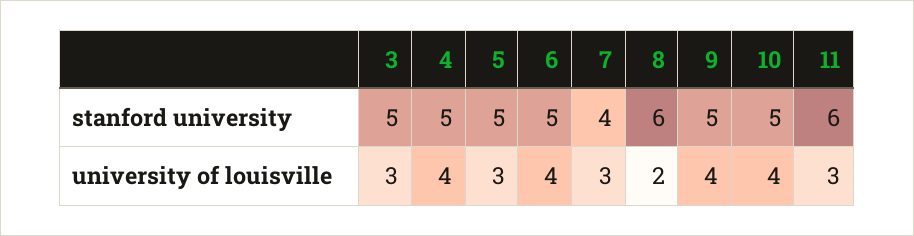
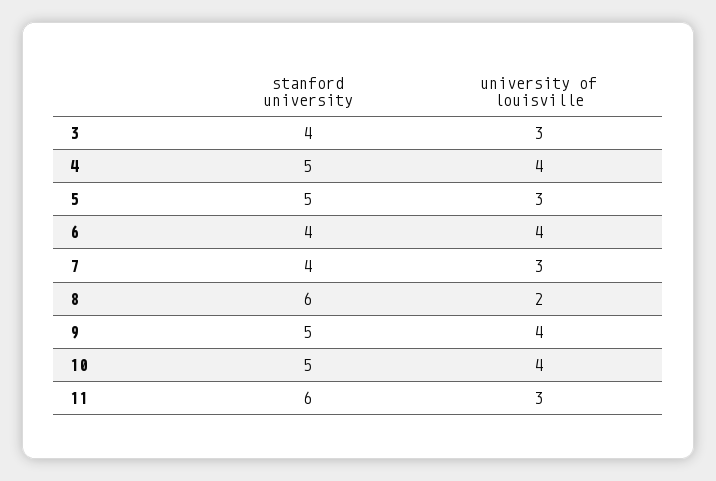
  {
    "3": {
-     "stanford university": 5,
+     "stanford university": 4,
      "university of louisville": 3
    },
    "4": {
      "stanford university": 5,
      "university of louisville": 4
    },
    "5": {
      "stanford university": 5,
      "university of louisville": 3
    },
    "6": {
-     "stanford university": 5,
+     "stanford university": 4,
      "university of louisville": 4
    },
    "7": {
      "stanford university": 4,
      "university of louisville": 3
    },
    "8": {
      "stanford university": 6,
      "university of louisville": 2
    },
    "9": {
      "stanford university": 5,
      "university of louisville": 4
    },
    "10": {
      "stanford university": 5,
      "university of louisville": 4
    },
    "11": {
      "stanford university": 6,
      "university of louisville": 3
    }
  }

